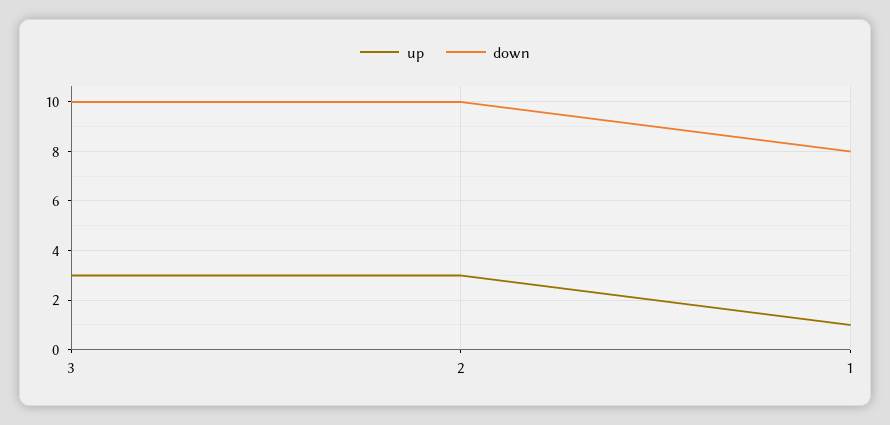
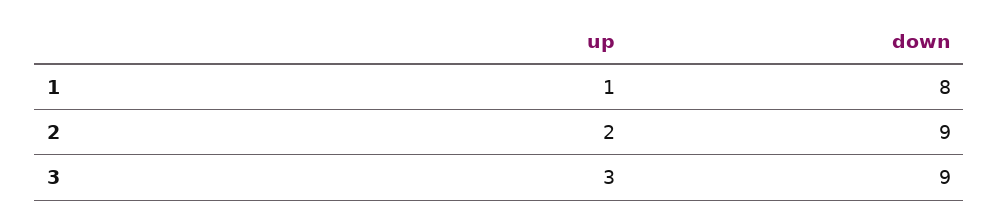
  {
    "up": {
      "3": 3,
-     "2": 3,
+     "2": 2,
      "1": 1
    },
    "down": {
-     "3": 10,
+     "3": 9,
-     "2": 10,
+     "2": 9,
      "1": 8
    }
  }

